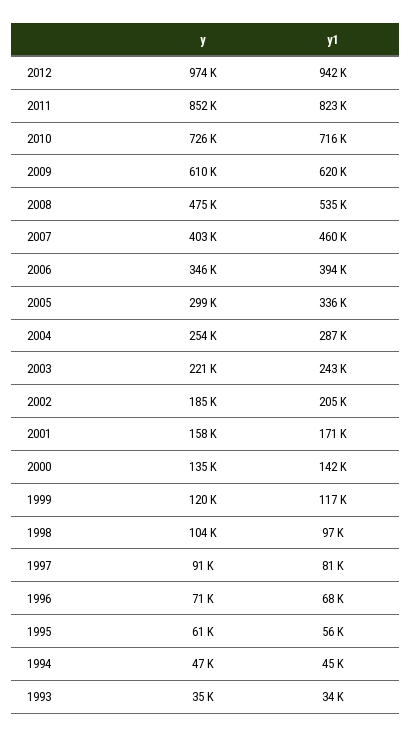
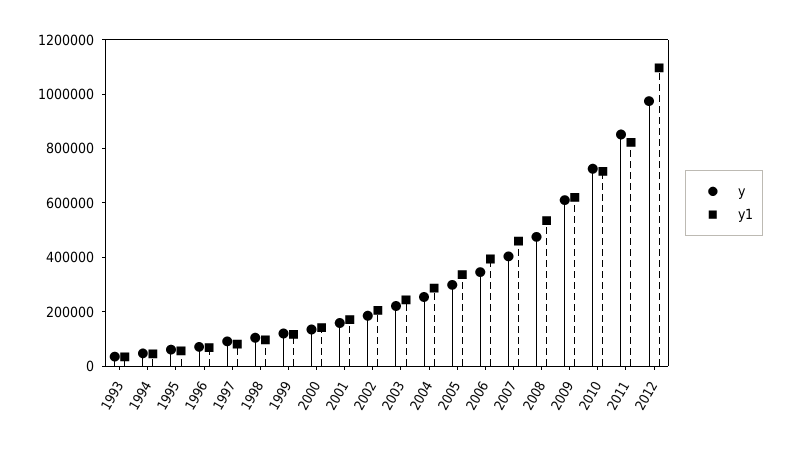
  {
    "y": {
      "2012": 974000,
      "2011": 852000,
      "2010": 726000,
      "2009": 610000,
      "2008": 475000,
      "2007": 403000,
      "2006": 346000,
      "2005": 299000,
      "2004": 254000,
      "2003": 221000,
      "2002": 185000,
      "2001": 158000,
      "2000": 135000,
      "1999": 120000,
      "1998": 104000,
      "1997": 91000,
      "1996": 71000,
      "1995": 61000,
      "1994": 47000,
      "1993": 35000
    },
    "y1": {
-     "2012": 942000,
+     "2012": 1100000,
      "2011": 823000,
      "2010": 716000,
      "2009": 620000,
      "2008": 535000,
      "2007": 460000,
      "2006": 394000,
      "2005": 336000,
      "2004": 287000,
      "2003": 243000,
      "2002": 205000,
      "2001": 171000,
      "2000": 142000,
      "1999": 117000,
      "1998": 97000,
      "1997": 81000,
      "1996": 68000,
      "1995": 56000,
      "1994": 45000,
      "1993": 34000
    }
  }

